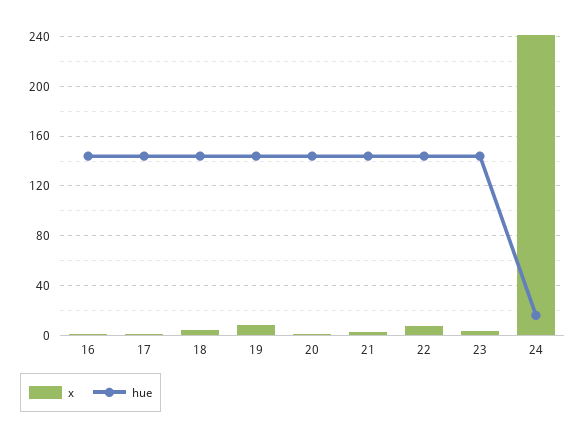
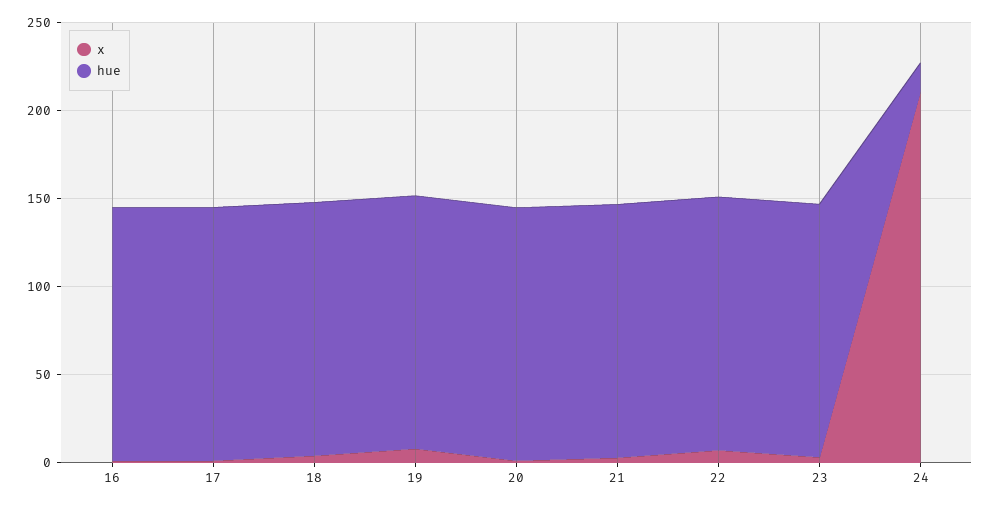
  {
    "x": {
      "16": 0,
      "17": 0,
      "18": 5,
      "19": 10,
      "20": 0,
      "21": 5,
      "22": 5,
      "23": 5,
-     "24": 240
+     "24": 210
    },
    "hue": {
      "16": 145,
      "17": 145,
      "18": 145,
      "19": 145,
      "20": 145,
      "21": 145,
      "22": 145,
      "23": 145,
      "24": 15
    }
  }

